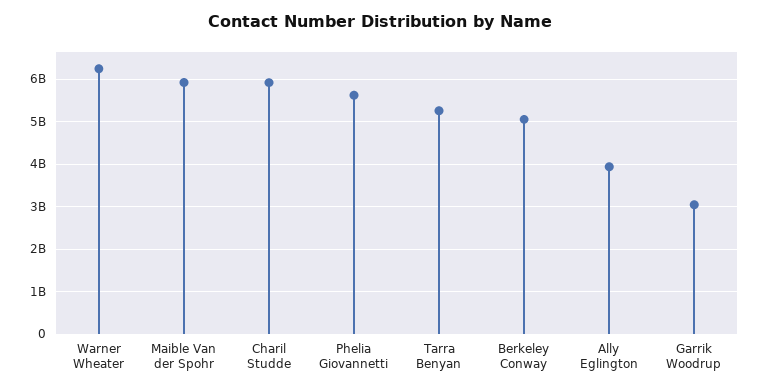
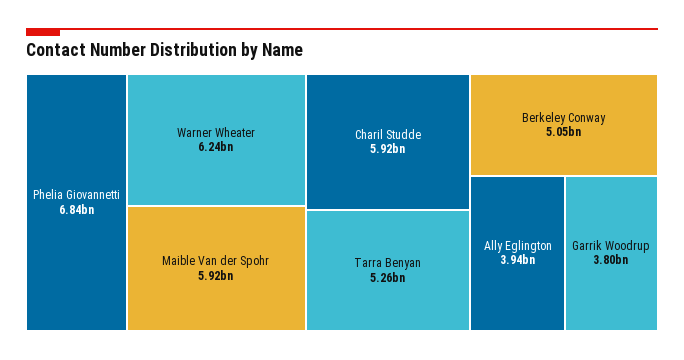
  {
    "Warner Wheater": 6240000000,
    "Maible Van der Spohr": 5920000000,
    "Charil Studde": 5920000000,
-   "Phelia Giovannetti": 5600000000,
+   "Phelia Giovannetti": 6840000000,
    "Tarra Benyan": 5260000000,
    "Berkeley Conway": 5050000000,
    "Ally Eglington": 3940000000,
-   "Garrik Woodrup": 3000000000
+   "Garrik Woodrup": 3800000000
  }

